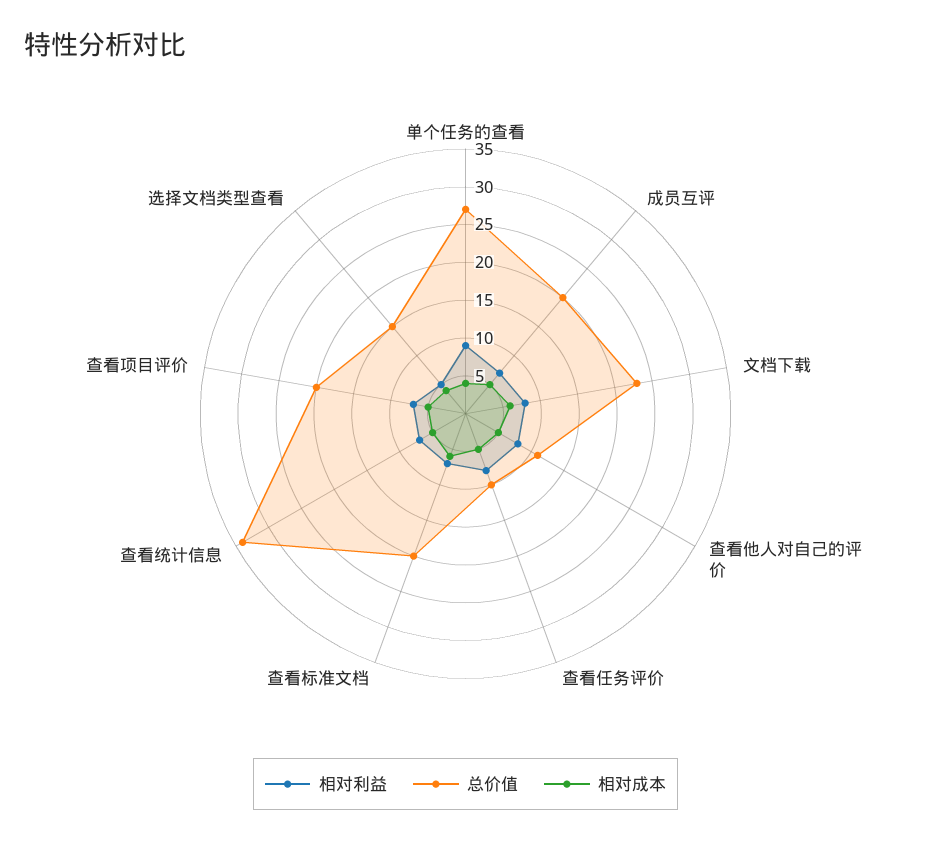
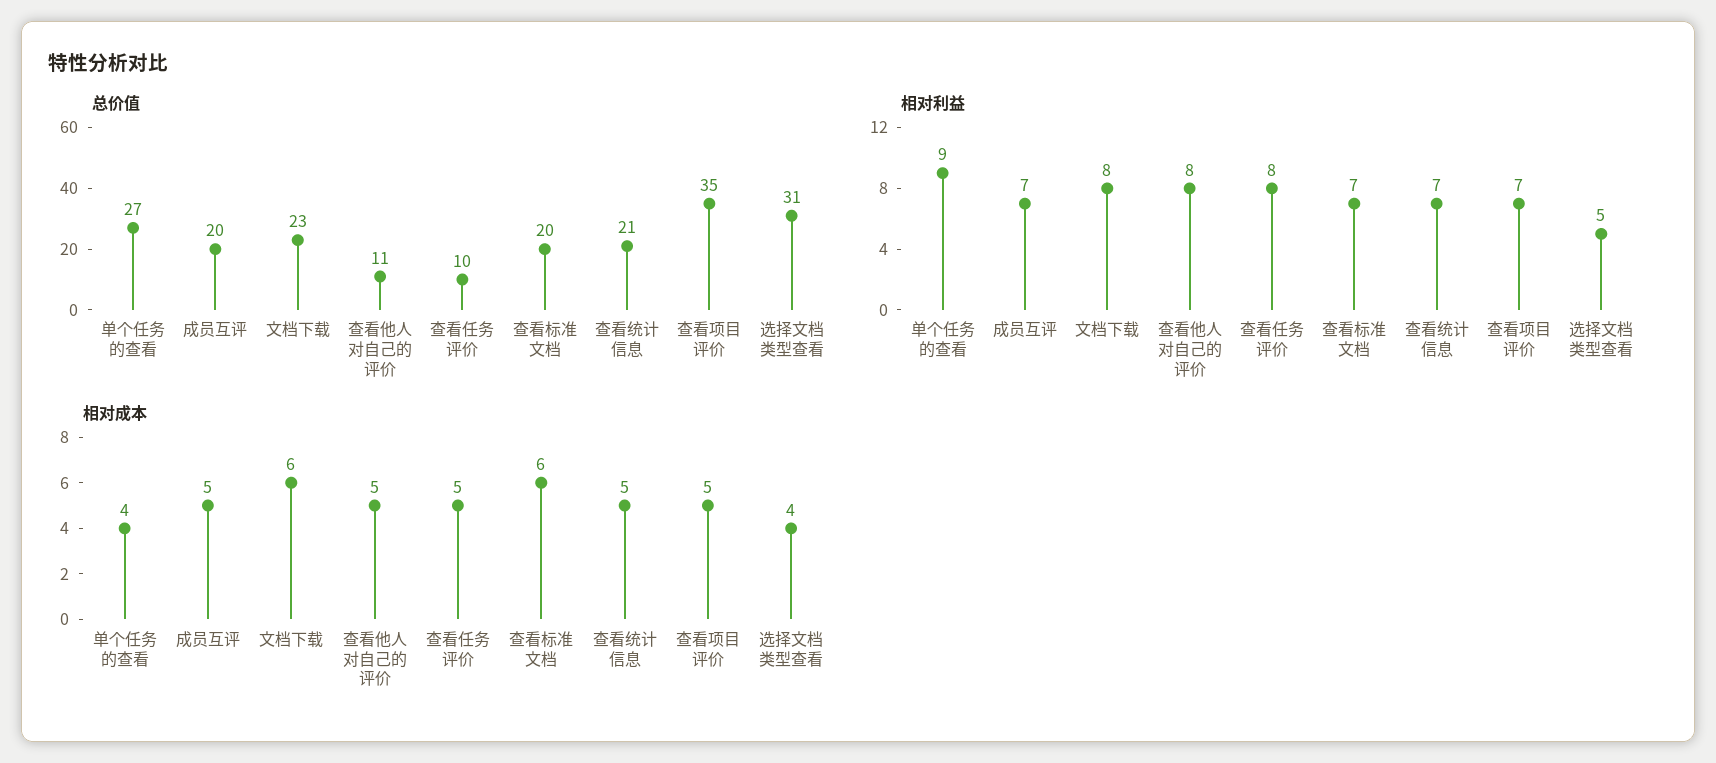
  {
    "相对利益": {
      "单个任务的查看": 9,
      "成员互评": 7,
      "文档下载": 8,
      "查看他人对自己的评价": 8,
      "查看任务评价": 8,
      "查看标准文档": 7,
      "查看统计信息": 7,
      "查看项目评价": 7,
      "选择文档类型查看": 5
    },
    "总价值": {
      "单个任务的查看": 27,
      "成员互评": 20,
      "文档下载": 23,
      "查看他人对自己的评价": 11,
      "查看任务评价": 10,
      "查看标准文档": 20,
-     "查看统计信息": 35,
+     "查看统计信息": 21,
-     "查看项目评价": 20,
+     "查看项目评价": 35,
-     "选择文档类型查看": 15
+     "选择文档类型查看": 31
    },
    "相对成本": {
      "单个任务的查看": 4,
      "成员互评": 5,
      "文档下载": 6,
      "查看他人对自己的评价": 5,
      "查看任务评价": 5,
      "查看标准文档": 6,
      "查看统计信息": 5,
      "查看项目评价": 5,
      "选择文档类型查看": 4
    }
  }

